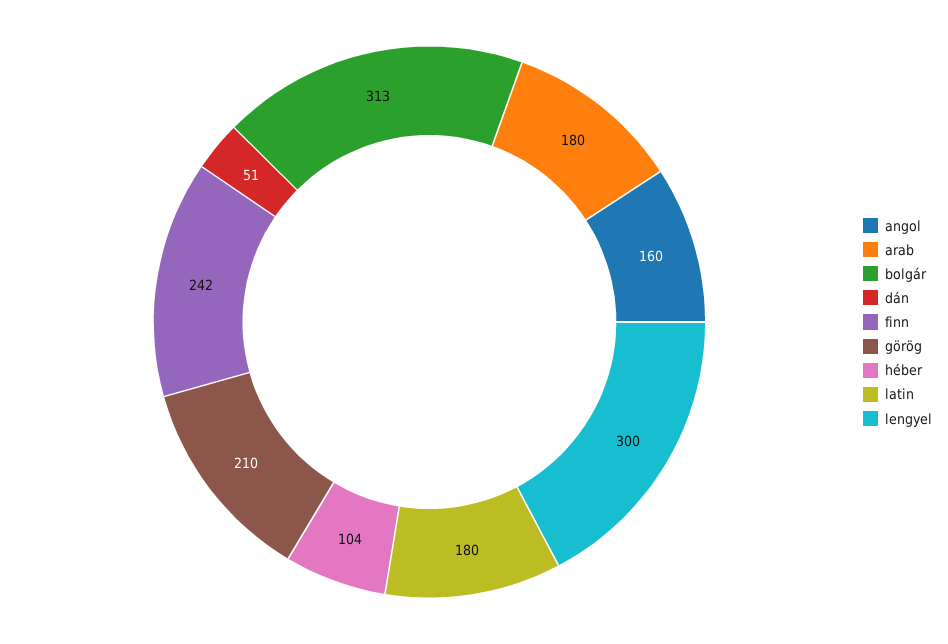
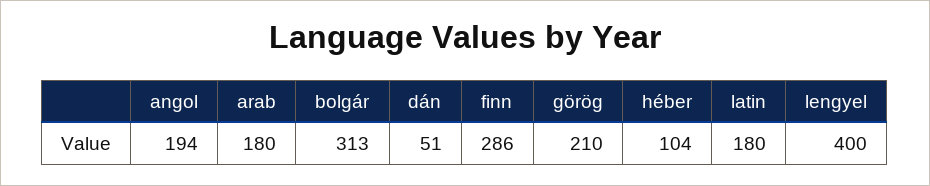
  {
-   "angol": 160,
+   "angol": 194,
    "arab": 180,
    "bolgár": 313,
    "dán": 51,
-   "finn": 242,
+   "finn": 286,
    "görög": 210,
    "héber": 104,
    "latin": 180,
-   "lengyel": 300
+   "lengyel": 400
  }

